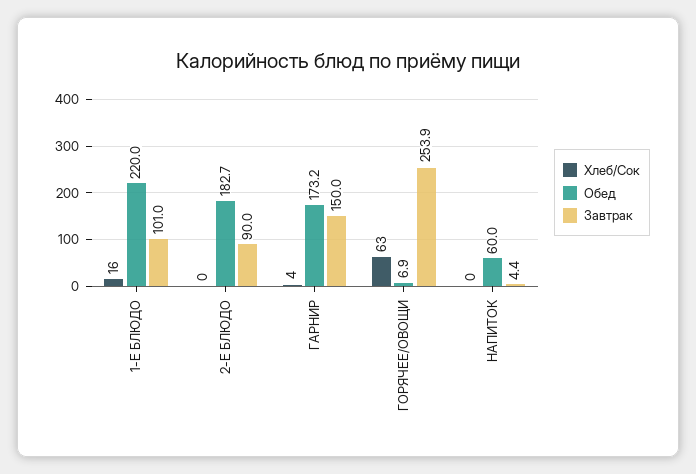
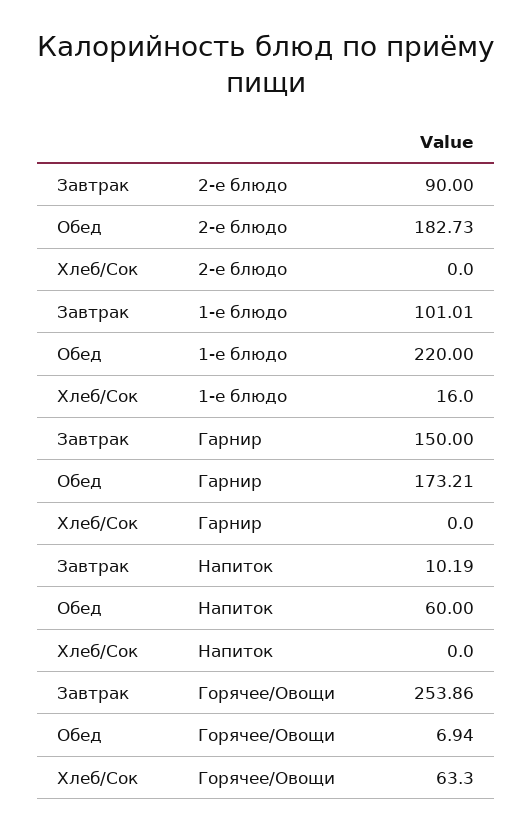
  {
    "Хлеб/Сок": {
      "1-Е БЛЮДО": 16,
      "2-Е БЛЮДО": 0,
-     "ГАРНИР": 4,
+     "ГАРНИР": 0,
      "ГОРЯЧЕЕ/ОВОЩИ": 63.3,
      "НАПИТОК": 0
    },
    "Обед": {
      "1-Е БЛЮДО": 220,
      "2-Е БЛЮДО": 182.73,
      "ГАРНИР": 173.21,
      "ГОРЯЧЕЕ/ОВОЩИ": 6.94,
      "НАПИТОК": 60
    },
    "Завтрак": {
      "1-Е БЛЮДО": 101.01,
      "2-Е БЛЮДО": 90,
      "ГАРНИР": 150,
      "ГОРЯЧЕЕ/ОВОЩИ": 253.86,
-     "НАПИТОК": 4.4
+     "НАПИТОК": 10.19
    }
  }

